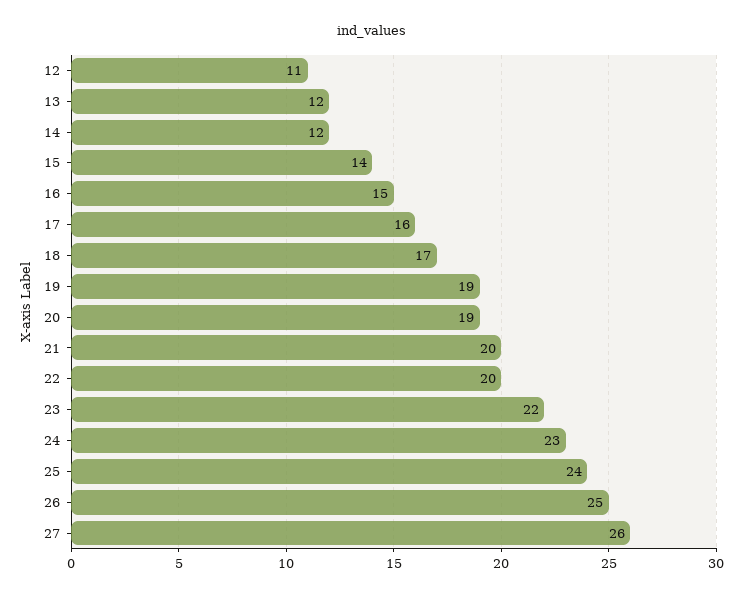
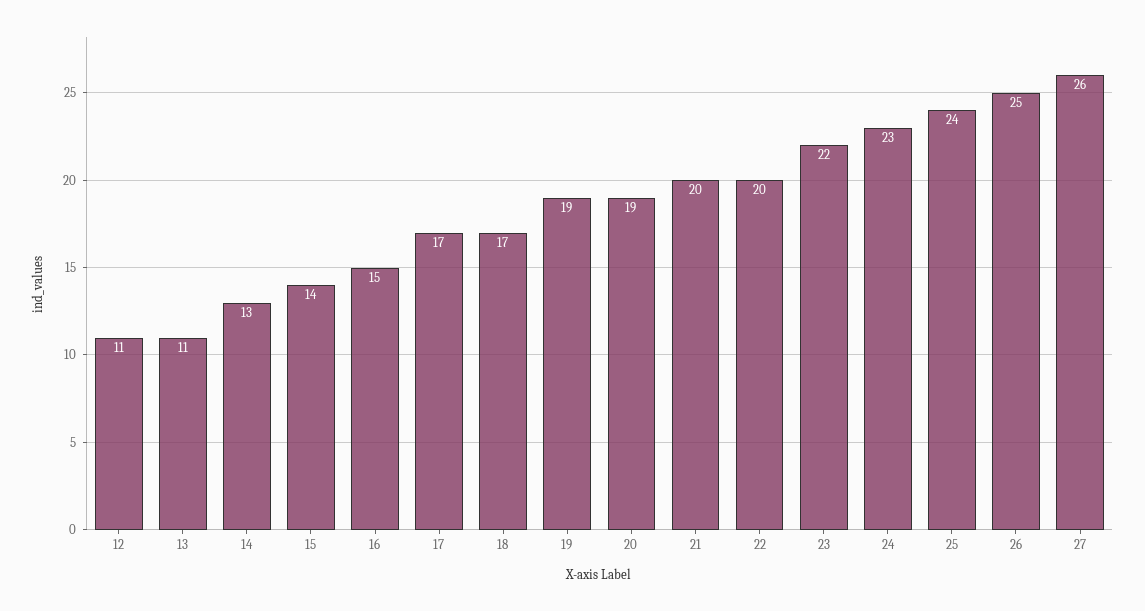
  {
    "12": 11,
-   "13": 12,
+   "13": 11,
-   "14": 12,
+   "14": 13,
    "15": 14,
    "16": 15,
-   "17": 16,
+   "17": 17,
    "18": 17,
    "19": 19,
    "20": 19,
    "21": 20,
    "22": 20,
    "23": 22,
    "24": 23,
    "25": 24,
    "26": 25,
    "27": 26
  }

